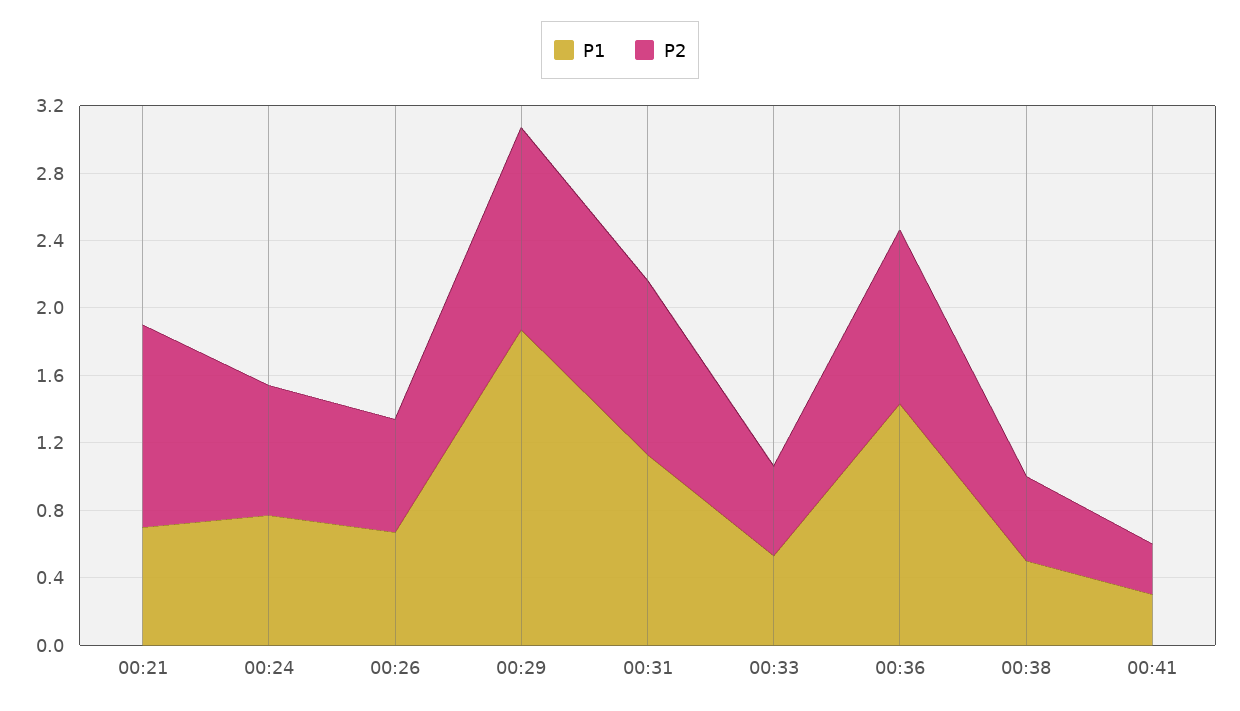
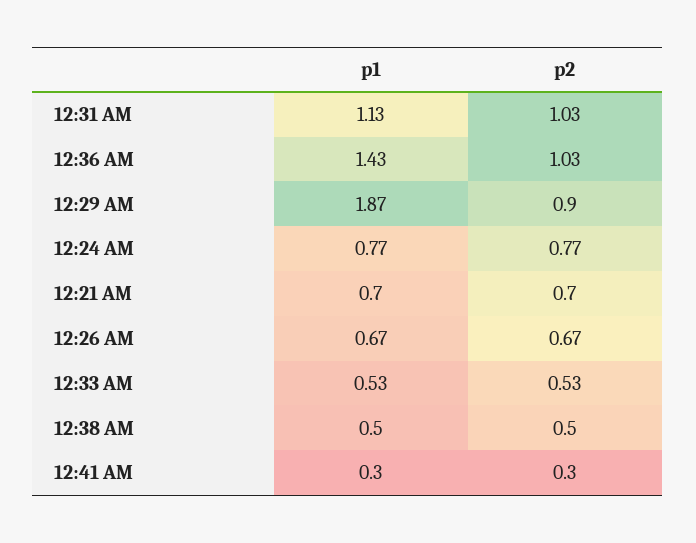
  {
    "P1": {
      "00:21": 0.7,
      "00:24": 0.77,
      "00:26": 0.67,
      "00:29": 1.87,
      "00:31": 1.13,
      "00:33": 0.53,
      "00:36": 1.43,
      "00:38": 0.5,
      "00:41": 0.3
    },
    "P2": {
-     "00:21": 1.2,
+     "00:21": 0.7,
      "00:24": 0.77,
      "00:26": 0.67,
-     "00:29": 1.2,
+     "00:29": 0.9,
      "00:31": 1.03,
      "00:33": 0.53,
      "00:36": 1.03,
      "00:38": 0.5,
      "00:41": 0.3
    }
  }

